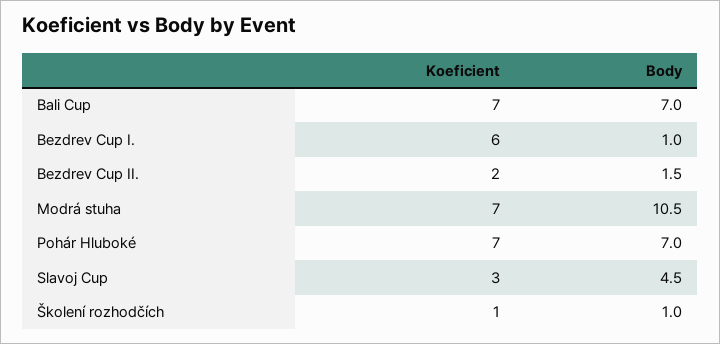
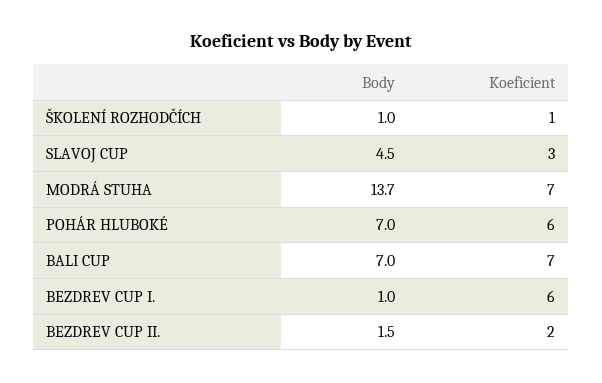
  {
    "Koeficient": {
      "Bali Cup": 7,
      "Bezdrev Cup I.": 6,
      "Bezdrev Cup II.": 2,
      "Modrá stuha": 7,
-     "Pohár Hluboké": 7,
+     "Pohár Hluboké": 6,
      "Slavoj Cup": 3,
      "Školení rozhodčích": 1
    },
    "Body": {
      "Bali Cup": 7,
      "Bezdrev Cup I.": 1,
      "Bezdrev Cup II.": 1.5,
-     "Modrá stuha": 10.5,
+     "Modrá stuha": 13.7,
      "Pohár Hluboké": 7,
      "Slavoj Cup": 4.5,
      "Školení rozhodčích": 1
    }
  }

